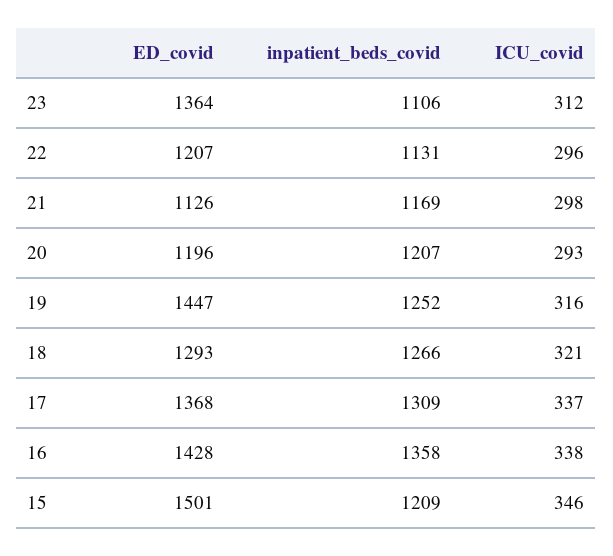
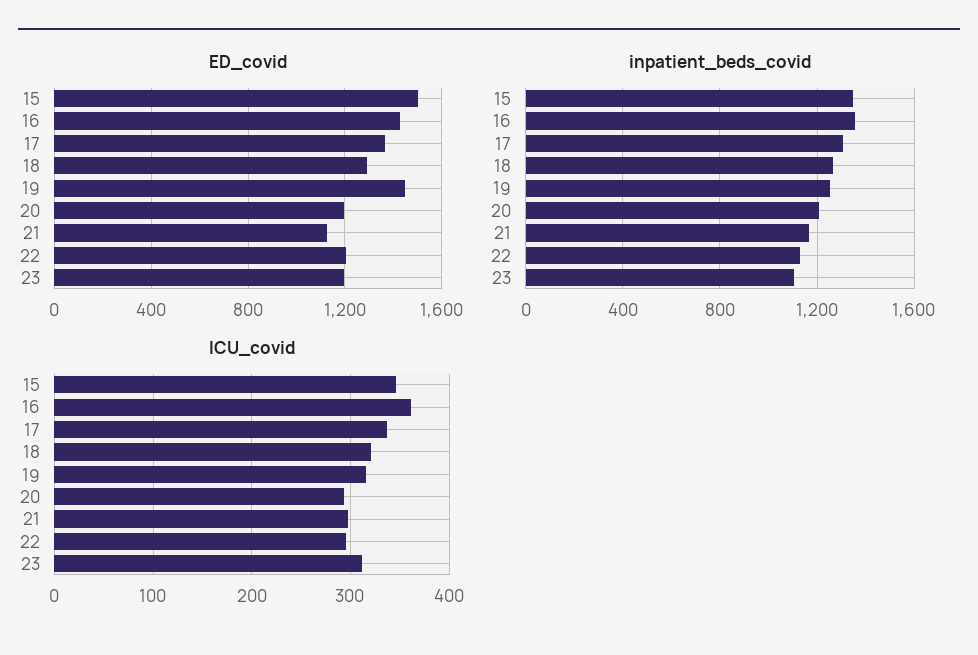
  {
    "ED_covid": {
-     "23": 1364,
+     "23": 1200,
      "22": 1207,
      "21": 1126,
      "20": 1196,
      "19": 1447,
      "18": 1293,
      "17": 1368,
      "16": 1428,
      "15": 1501
    },
    "inpatient_beds_covid": {
      "23": 1106,
      "22": 1131,
      "21": 1169,
      "20": 1207,
      "19": 1252,
      "18": 1266,
      "17": 1309,
      "16": 1358,
-     "15": 1209
+     "15": 1350
    },
    "ICU_covid": {
      "23": 312,
      "22": 296,
      "21": 298,
      "20": 293,
      "19": 316,
      "18": 321,
      "17": 337,
-     "16": 338,
+     "16": 360,
      "15": 346
    }
  }

